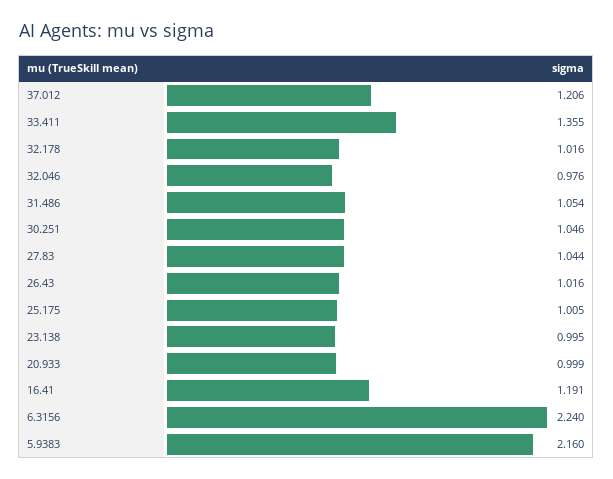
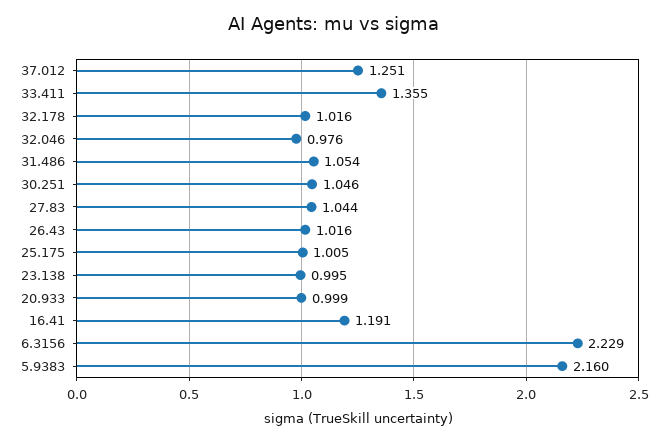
  {
-   "37.012": 1.206,
+   "37.012": 1.251,
    "33.411": 1.355,
    "32.178": 1.016,
    "32.046": 0.976,
    "31.486": 1.054,
    "30.251": 1.046,
    "27.83": 1.044,
    "26.43": 1.016,
    "25.175": 1.005,
    "23.138": 0.995,
    "20.933": 0.999,
    "16.41": 1.191,
-   "6.3156": 2.24,
+   "6.3156": 2.229,
    "5.9383": 2.16
  }

